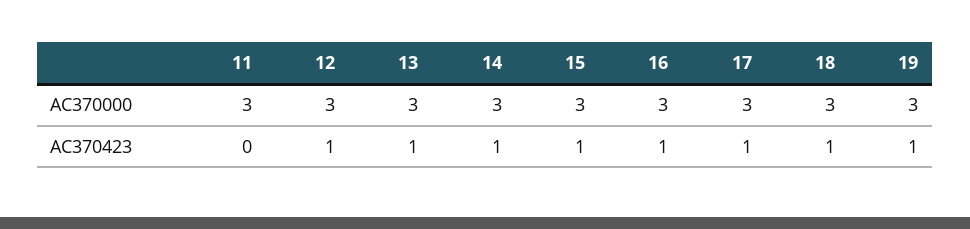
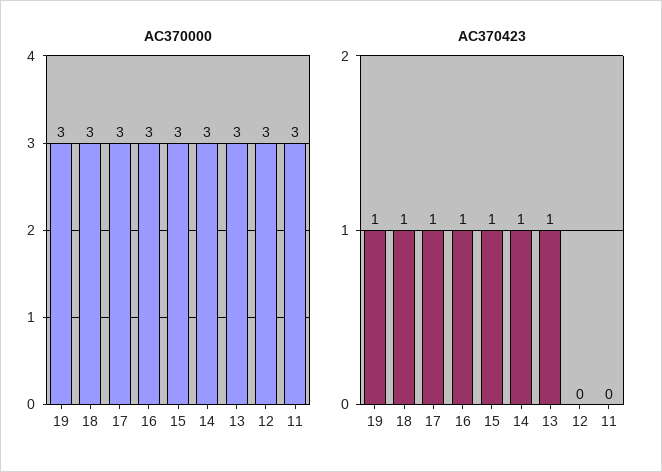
  {
    "AC370000": {
      "11": 3,
      "12": 3,
      "13": 3,
      "14": 3,
      "15": 3,
      "16": 3,
      "17": 3,
      "18": 3,
      "19": 3
    },
    "AC370423": {
      "11": 0,
-     "12": 1,
+     "12": 0,
      "13": 1,
      "14": 1,
      "15": 1,
      "16": 1,
      "17": 1,
      "18": 1,
      "19": 1
    }
  }

